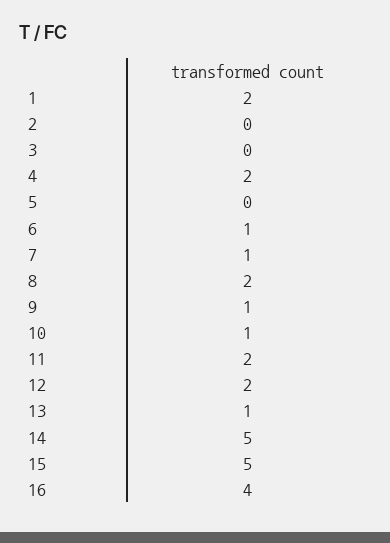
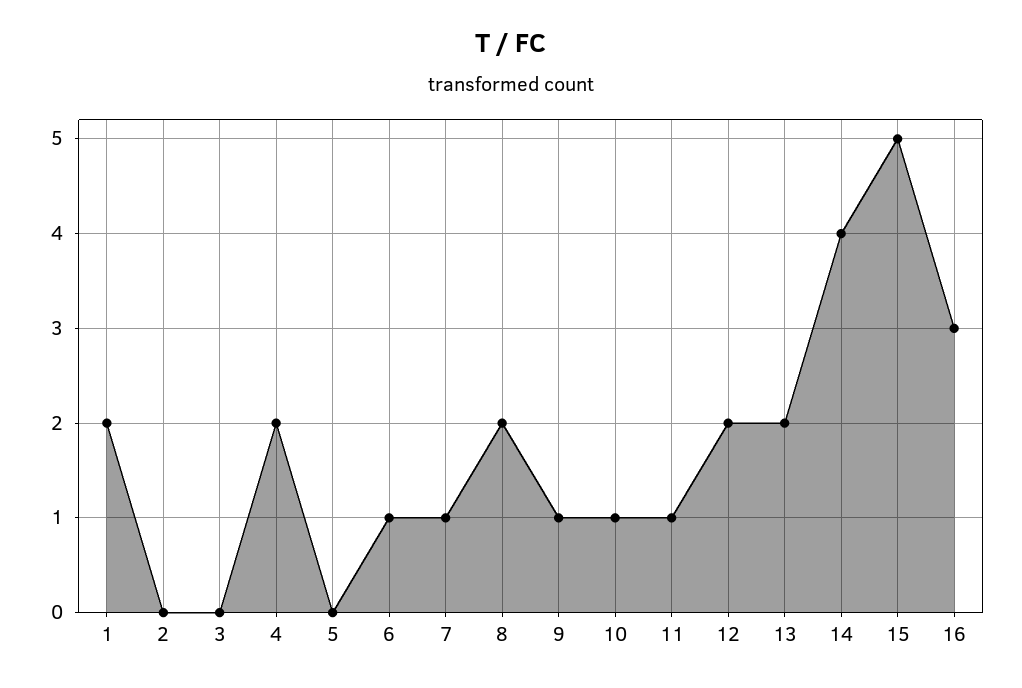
  {
    "1": 2,
    "2": 0,
    "3": 0,
    "4": 2,
    "5": 0,
    "6": 1,
    "7": 1,
    "8": 2,
    "9": 1,
    "10": 1,
-   "11": 2,
+   "11": 1,
    "12": 2,
-   "13": 1,
+   "13": 2,
-   "14": 5,
+   "14": 4,
    "15": 5,
-   "16": 4
+   "16": 3
  }

